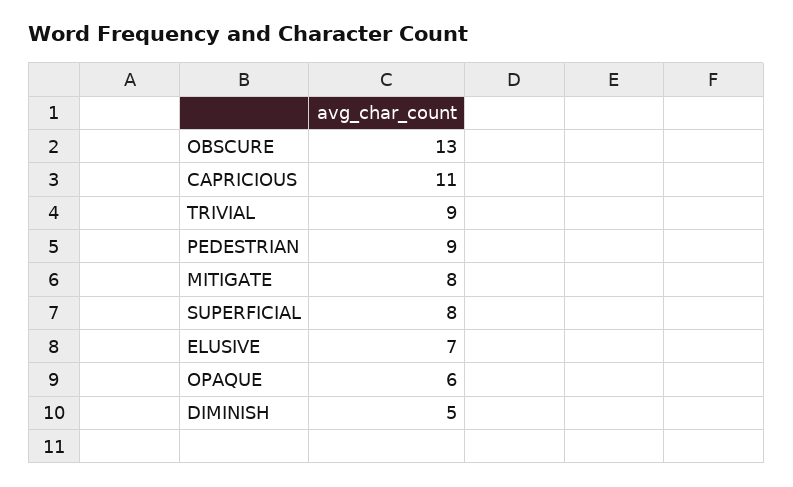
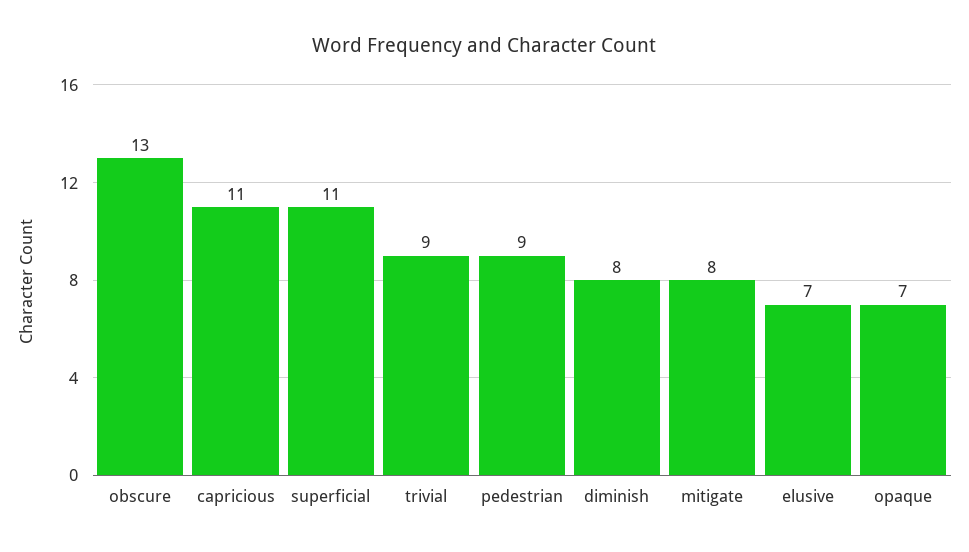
  {
    "OBSCURE": 13,
    "CAPRICIOUS": 11,
    "TRIVIAL": 9,
    "PEDESTRIAN": 9,
    "MITIGATE": 8,
-   "SUPERFICIAL": 8,
+   "SUPERFICIAL": 11,
    "ELUSIVE": 7,
-   "OPAQUE": 6,
+   "OPAQUE": 7,
-   "DIMINISH": 5
+   "DIMINISH": 8
  }

